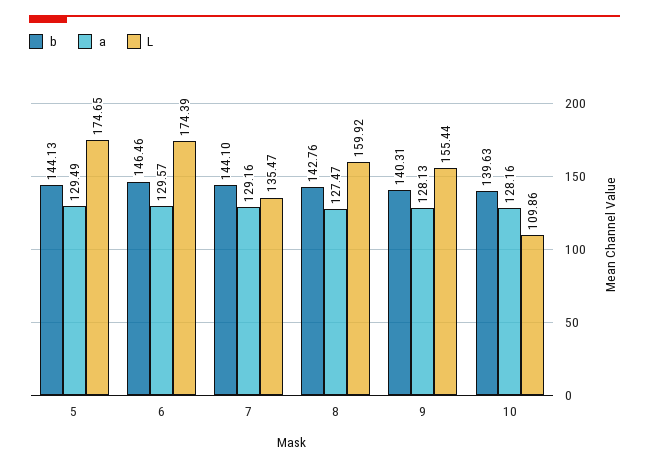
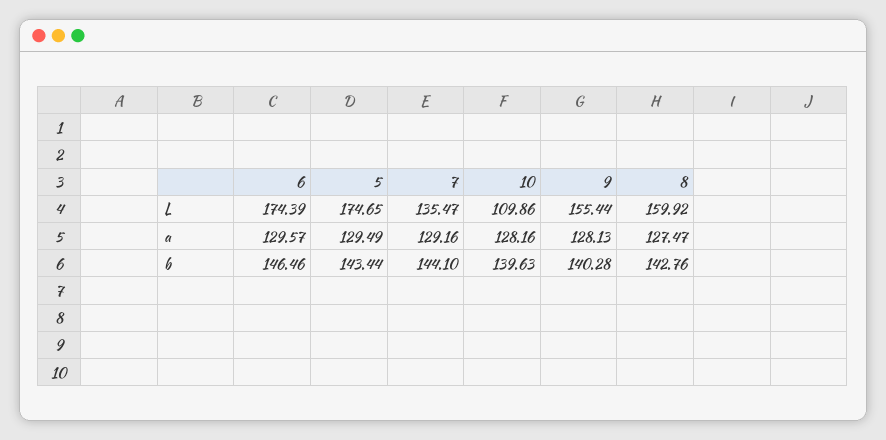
  {
    "b": {
-     "5": 144.13,
+     "5": 143.44,
      "6": 146.46,
      "7": 144.1,
      "8": 142.76,
-     "9": 140.31,
+     "9": 140.28,
      "10": 139.63
    },
    "a": {
      "5": 129.49,
      "6": 129.57,
      "7": 129.16,
      "8": 127.47,
      "9": 128.13,
      "10": 128.16
    },
    "L": {
      "5": 174.65,
      "6": 174.39,
      "7": 135.47,
      "8": 159.92,
      "9": 155.44,
      "10": 109.86
    }
  }

